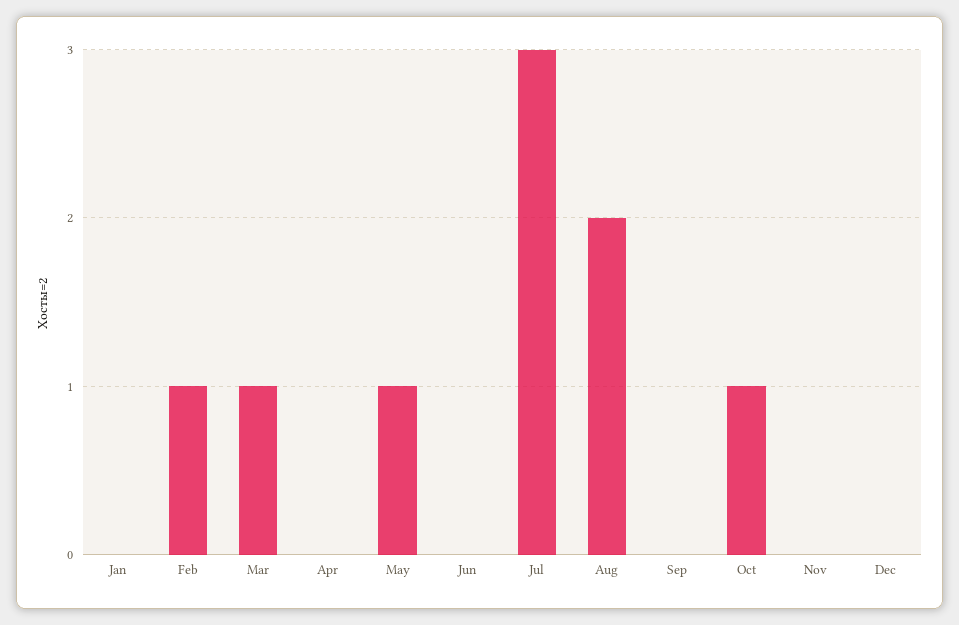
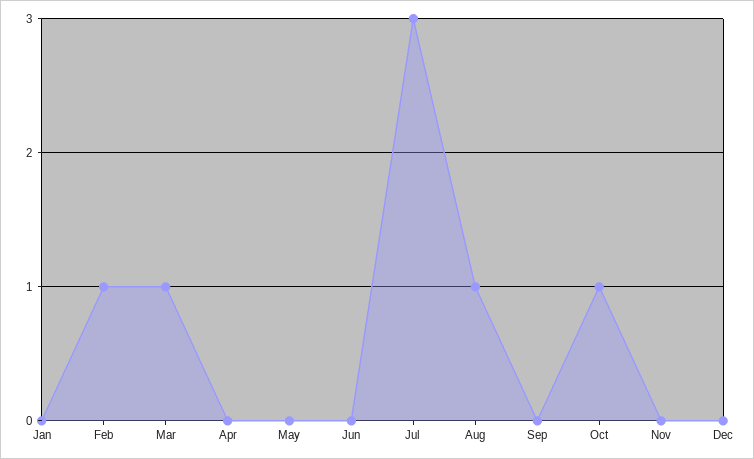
  {
    "Jan": 0,
    "Feb": 1,
    "Mar": 1,
    "Apr": 0,
-   "May": 1,
+   "May": 0,
    "Jun": 0,
    "Jul": 3,
-   "Aug": 2,
+   "Aug": 1,
    "Sep": 0,
    "Oct": 1,
    "Nov": 0,
    "Dec": 0
  }

